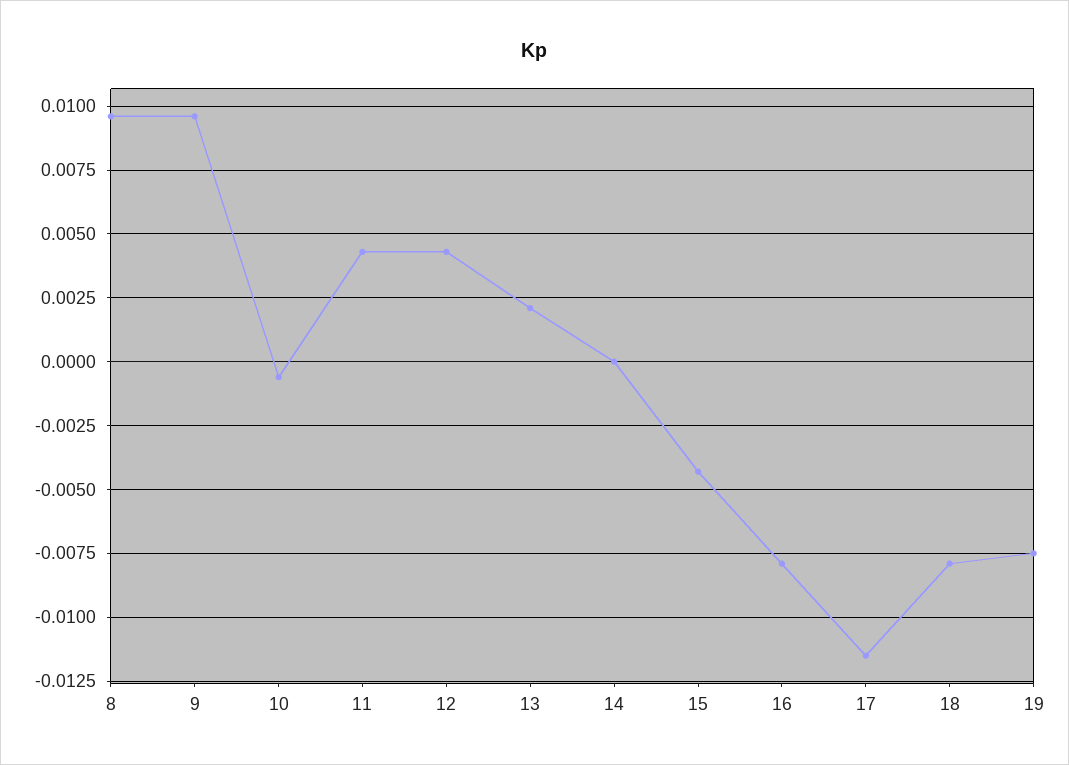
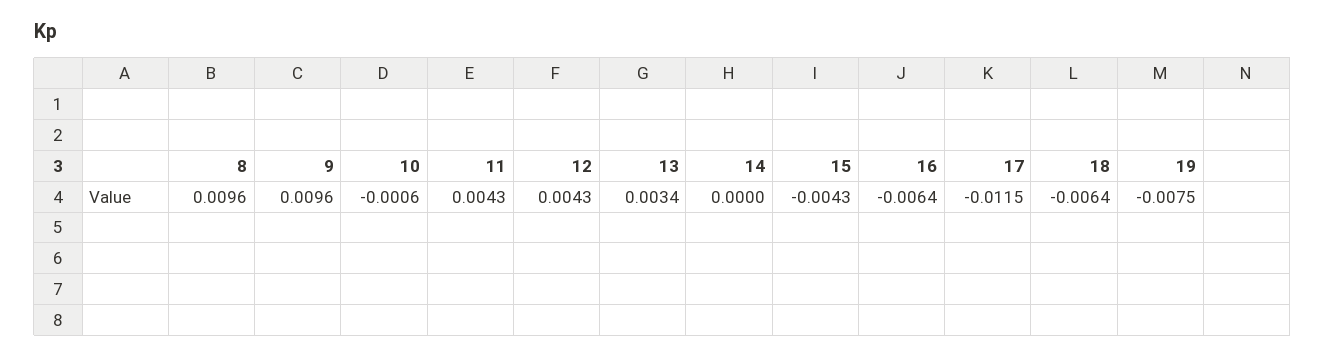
  {
    "8": 0.0096,
    "9": 0.0096,
    "10": -0.0006,
    "11": 0.0043,
    "12": 0.0043,
-   "13": 0.002,
+   "13": 0.0034,
    "14": 0,
    "15": -0.0043,
-   "16": -0.008,
+   "16": -0.0064,
    "17": -0.0115,
-   "18": -0.008,
+   "18": -0.0064,
    "19": -0.0075
  }

